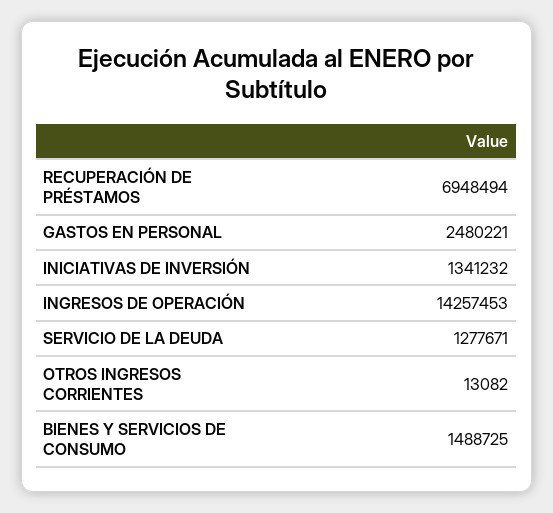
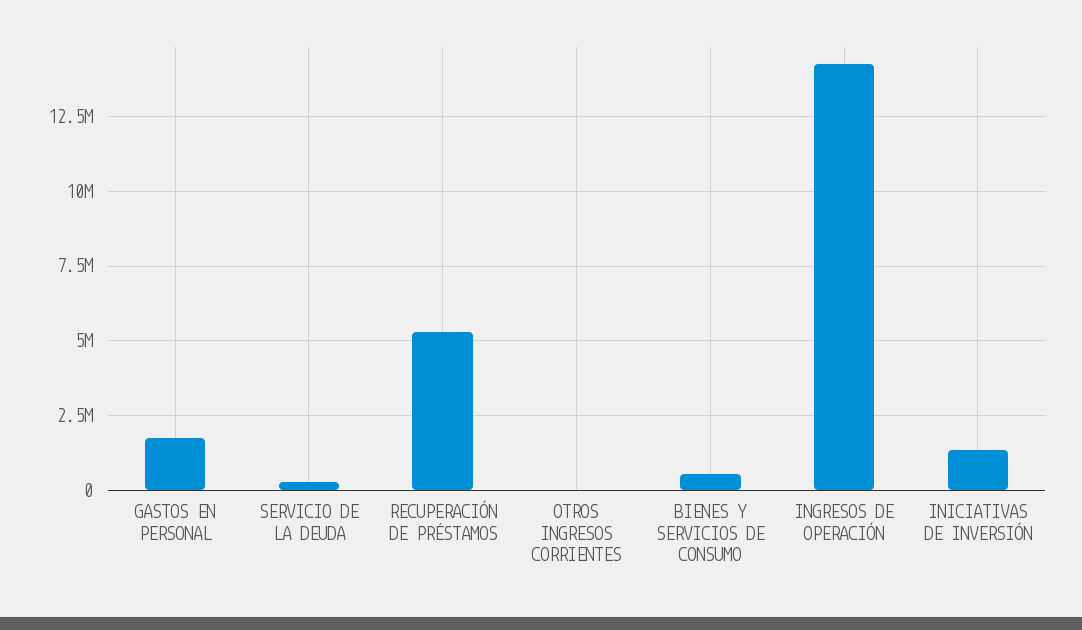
  {
-   "RECUPERACIÓN DE PRÉSTAMOS": 6948494,
+   "RECUPERACIÓN DE PRÉSTAMOS": 5250000,
-   "GASTOS EN PERSONAL": 2480221,
+   "GASTOS EN PERSONAL": 1750000,
    "INICIATIVAS DE INVERSIÓN": 1341232,
    "INGRESOS DE OPERACIÓN": 14257453,
-   "SERVICIO DE LA DEUDA": 1277671,
+   "SERVICIO DE LA DEUDA": 250000,
    "OTROS INGRESOS CORRIENTES": 13082,
-   "BIENES Y SERVICIOS DE CONSUMO": 1488725
+   "BIENES Y SERVICIOS DE CONSUMO": 500000
  }

